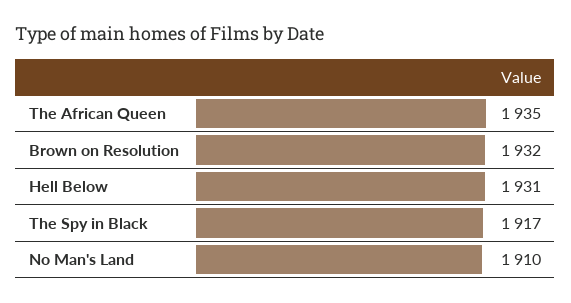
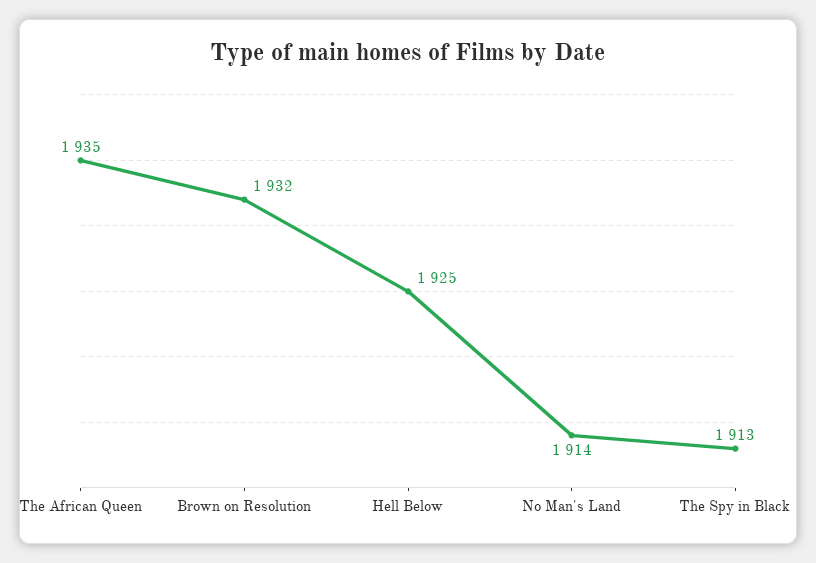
  {
    "The African Queen": 1935,
    "Brown on Resolution": 1932,
-   "Hell Below": 1931,
+   "Hell Below": 1925,
-   "The Spy in Black": 1917,
+   "The Spy in Black": 1913,
-   "No Man's Land": 1910
+   "No Man's Land": 1914
  }

